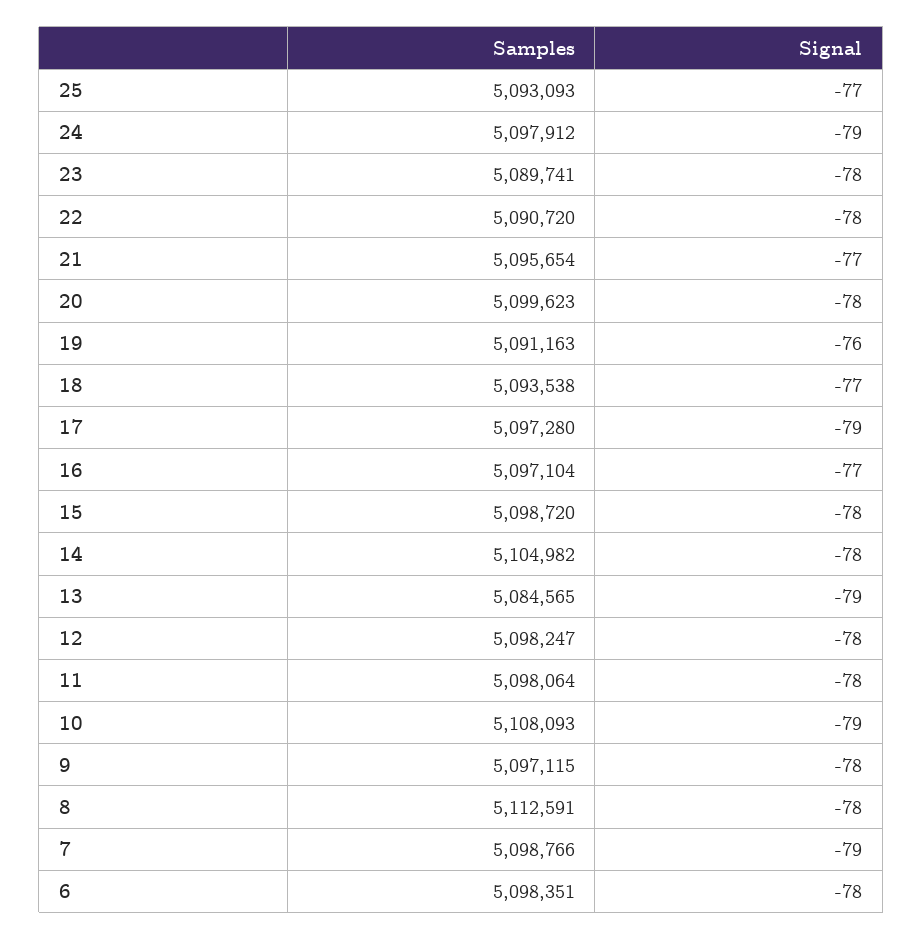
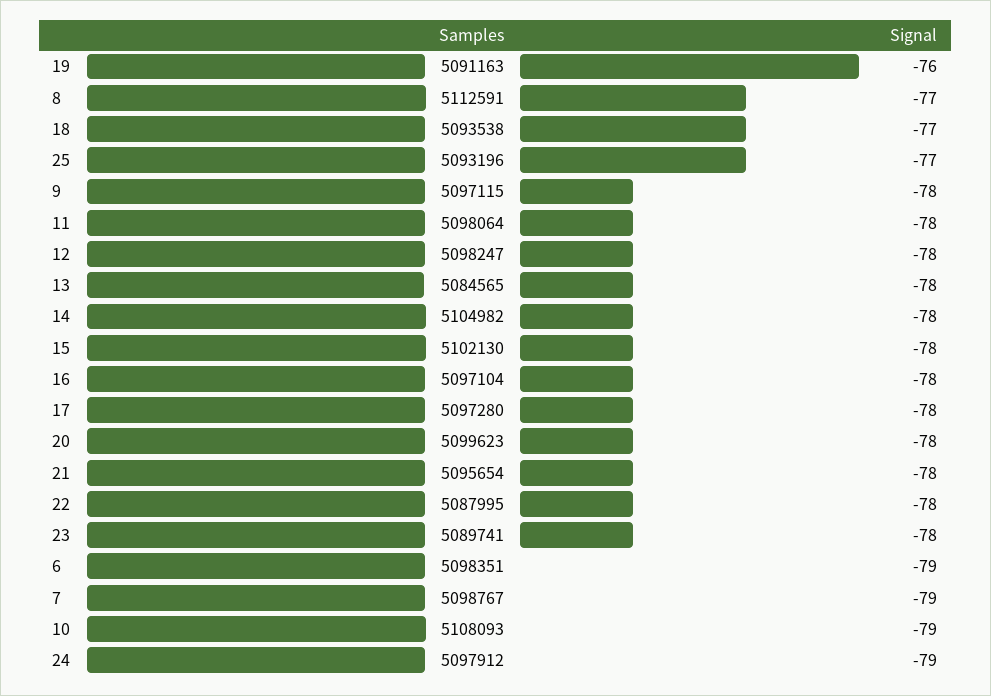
  {
    "Samples": {
-     "25": 5093093,
+     "25": 5093196,
      "24": 5097912,
      "23": 5089741,
-     "22": 5090720,
+     "22": 5087995,
      "21": 5095654,
      "20": 5099623,
      "19": 5091163,
      "18": 5093538,
      "17": 5097280,
      "16": 5097104,
-     "15": 5098720,
+     "15": 5102130,
      "14": 5104982,
      "13": 5084565,
      "12": 5098247,
      "11": 5098064,
      "10": 5108093,
      "9": 5097115,
      "8": 5112591,
-     "7": 5098766,
+     "7": 5098767,
      "6": 5098351
    },
    "Signal": {
      "25": -77,
      "24": -79,
      "23": -78,
      "22": -78,
-     "21": -77,
+     "21": -78,
      "20": -78,
      "19": -76,
      "18": -77,
-     "17": -79,
+     "17": -78,
-     "16": -77,
+     "16": -78,
      "15": -78,
      "14": -78,
-     "13": -79,
+     "13": -78,
      "12": -78,
      "11": -78,
      "10": -79,
      "9": -78,
-     "8": -78,
+     "8": -77,
      "7": -79,
-     "6": -78
+     "6": -79
    }
  }

